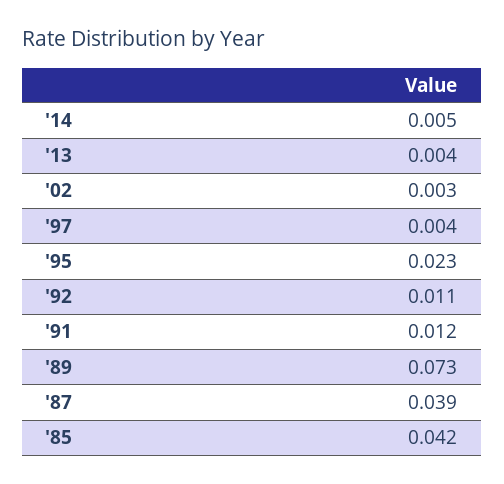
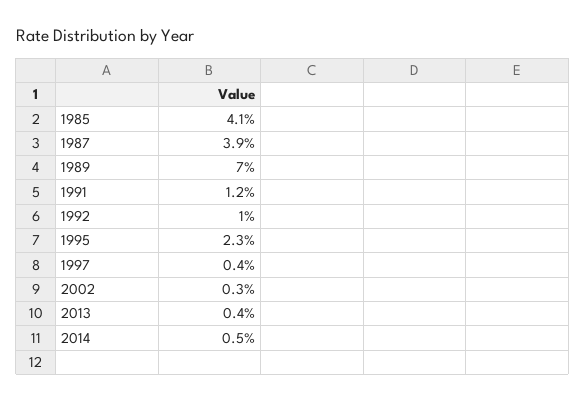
  {
    "'14": 0.005,
    "'13": 0.004,
    "'02": 0.003,
    "'97": 0.004,
    "'95": 0.023,
-   "'92": 0.011,
+   "'92": 0.01,
    "'91": 0.012,
-   "'89": 0.073,
+   "'89": 0.07,
    "'87": 0.039,
-   "'85": 0.042
+   "'85": 0.041
  }

